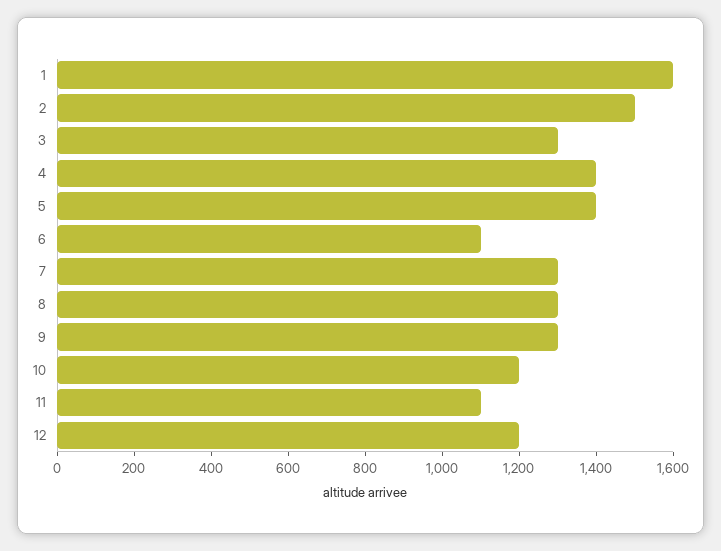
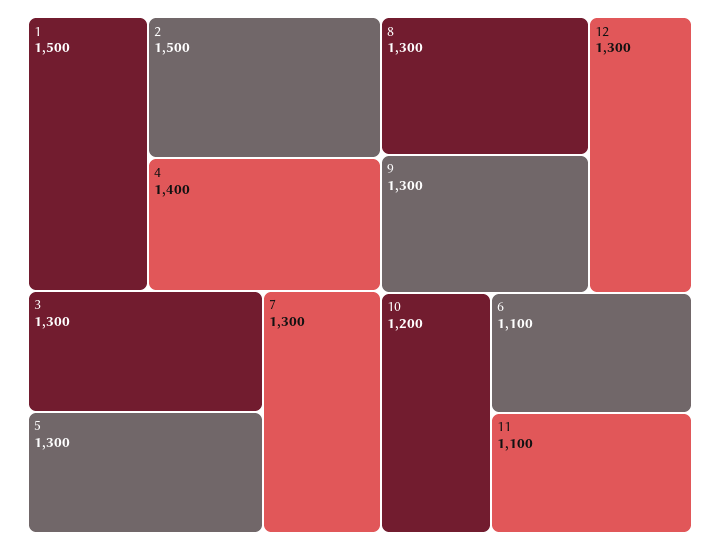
  {
-   "1": 1600,
+   "1": 1500,
    "2": 1500,
    "3": 1300,
    "4": 1400,
-   "5": 1400,
+   "5": 1300,
    "6": 1100,
    "7": 1300,
    "8": 1300,
    "9": 1300,
    "10": 1200,
    "11": 1100,
-   "12": 1200
+   "12": 1300
  }

